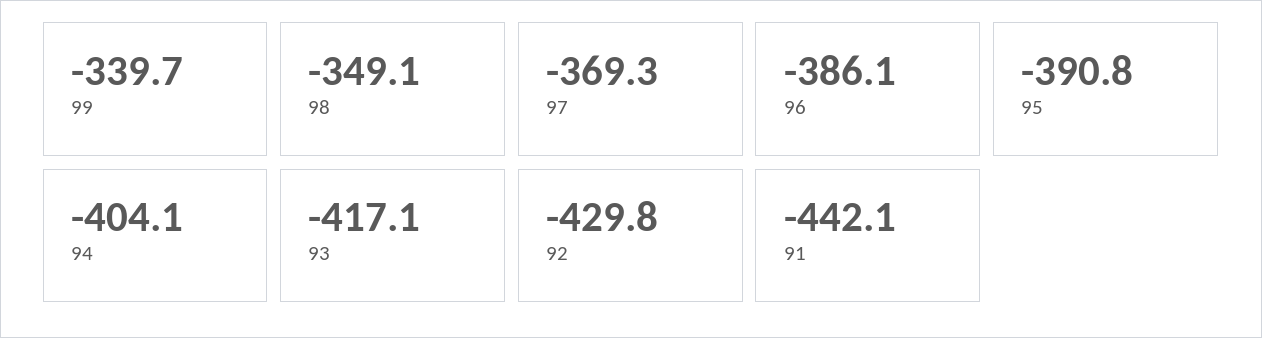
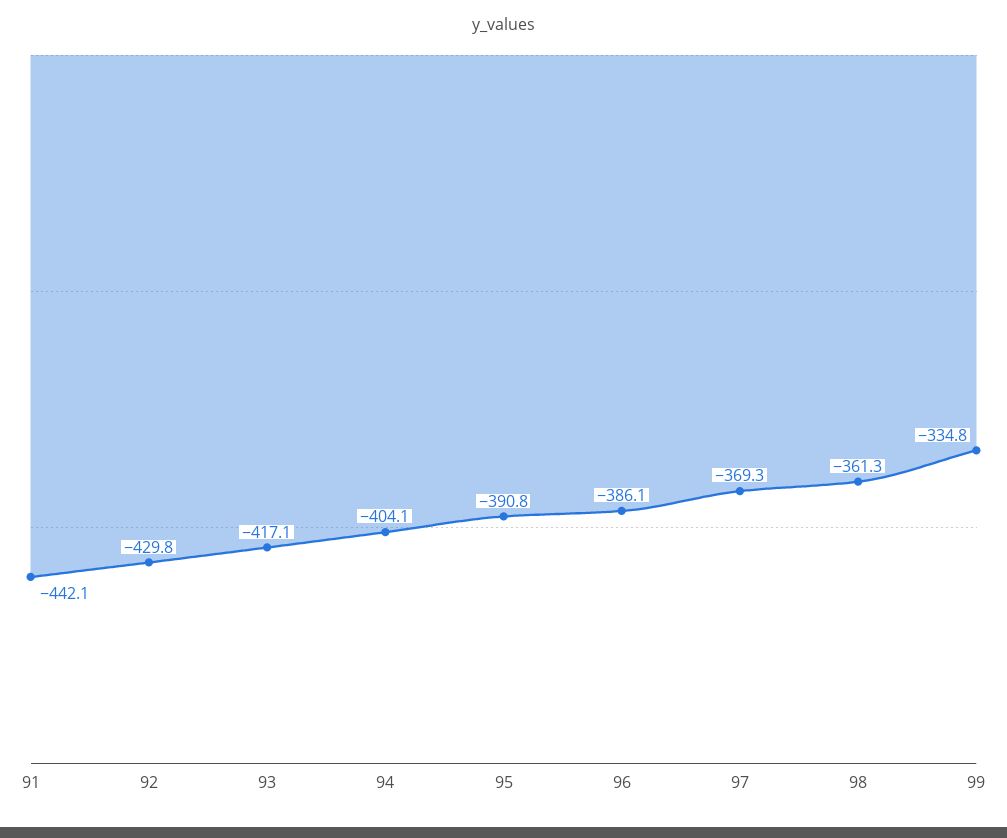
  {
-   "99": -339.7,
+   "99": -334.8,
-   "98": -349.1,
+   "98": -361.3,
    "97": -369.3,
    "96": -386.1,
    "95": -390.8,
    "94": -404.1,
    "93": -417.1,
    "92": -429.8,
    "91": -442.1
  }

